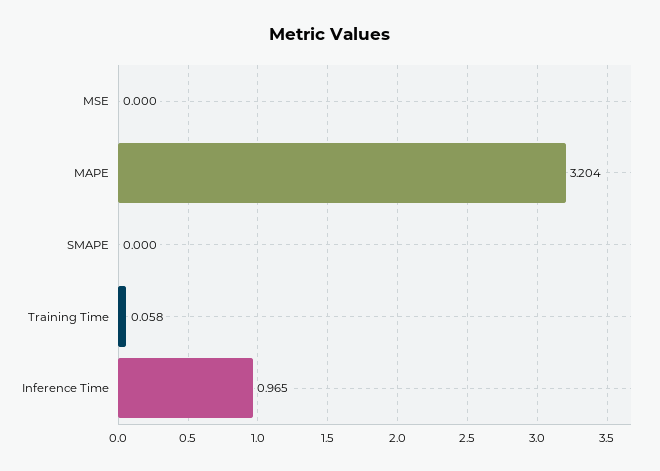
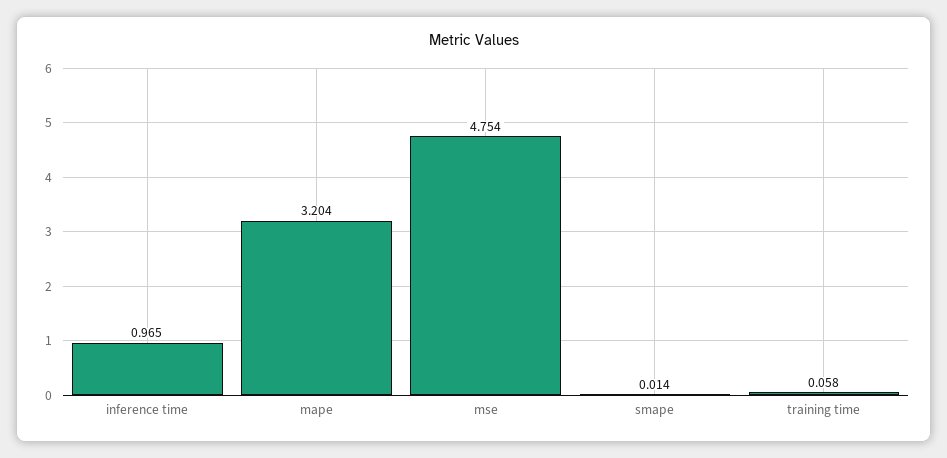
  {
-   "MSE": 0,
+   "MSE": 4.754,
    "MAPE": 3.204,
-   "SMAPE": 0,
+   "SMAPE": 0.014,
    "Training Time": 0.058,
    "Inference Time": 0.965
  }

